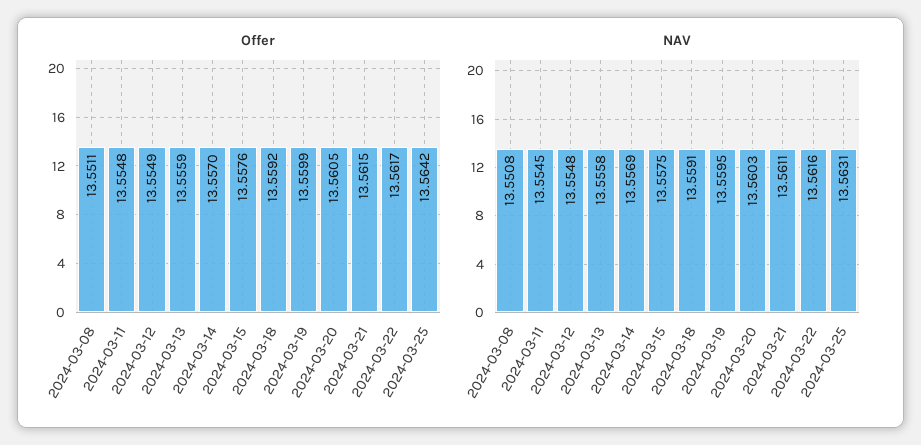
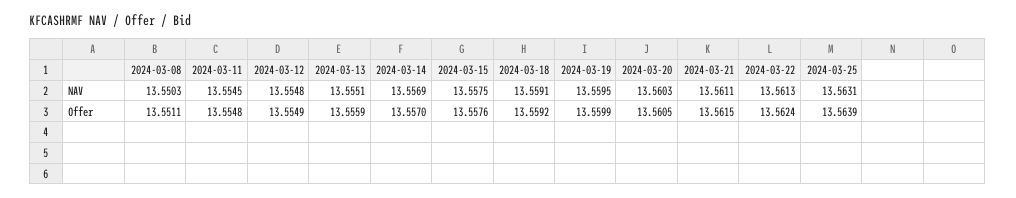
  {
    "Offer": {
      "2024-03-08": 13.5511,
      "2024-03-11": 13.5548,
      "2024-03-12": 13.5549,
      "2024-03-13": 13.5559,
      "2024-03-14": 13.557,
      "2024-03-15": 13.5576,
      "2024-03-18": 13.5592,
      "2024-03-19": 13.5599,
      "2024-03-20": 13.5605,
      "2024-03-21": 13.5615,
-     "2024-03-22": 13.5617,
+     "2024-03-22": 13.5624,
-     "2024-03-25": 13.5642
+     "2024-03-25": 13.5639
    },
    "NAV": {
-     "2024-03-08": 13.5508,
+     "2024-03-08": 13.5503,
      "2024-03-11": 13.5545,
      "2024-03-12": 13.5548,
-     "2024-03-13": 13.5558,
+     "2024-03-13": 13.5551,
      "2024-03-14": 13.5569,
      "2024-03-15": 13.5575,
      "2024-03-18": 13.5591,
      "2024-03-19": 13.5595,
      "2024-03-20": 13.5603,
      "2024-03-21": 13.5611,
-     "2024-03-22": 13.5616,
+     "2024-03-22": 13.5613,
      "2024-03-25": 13.5631
    }
  }

